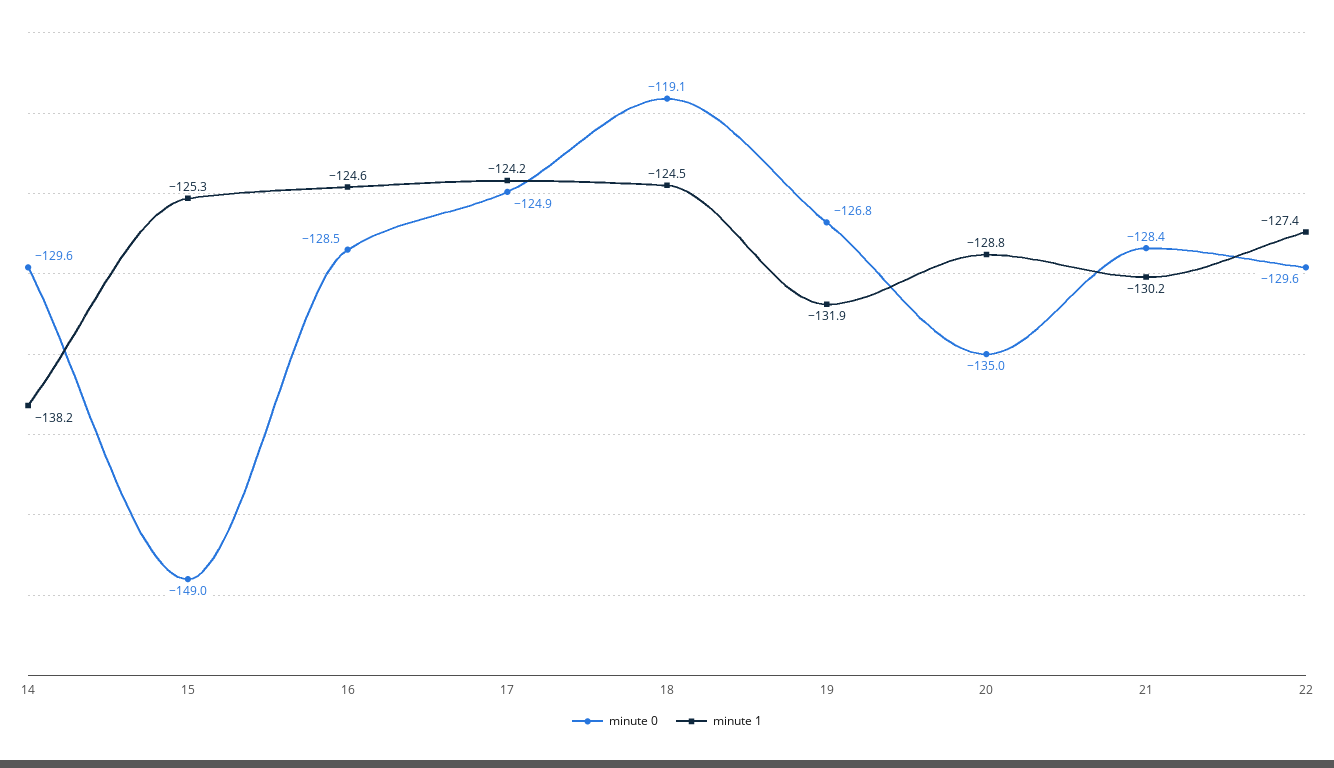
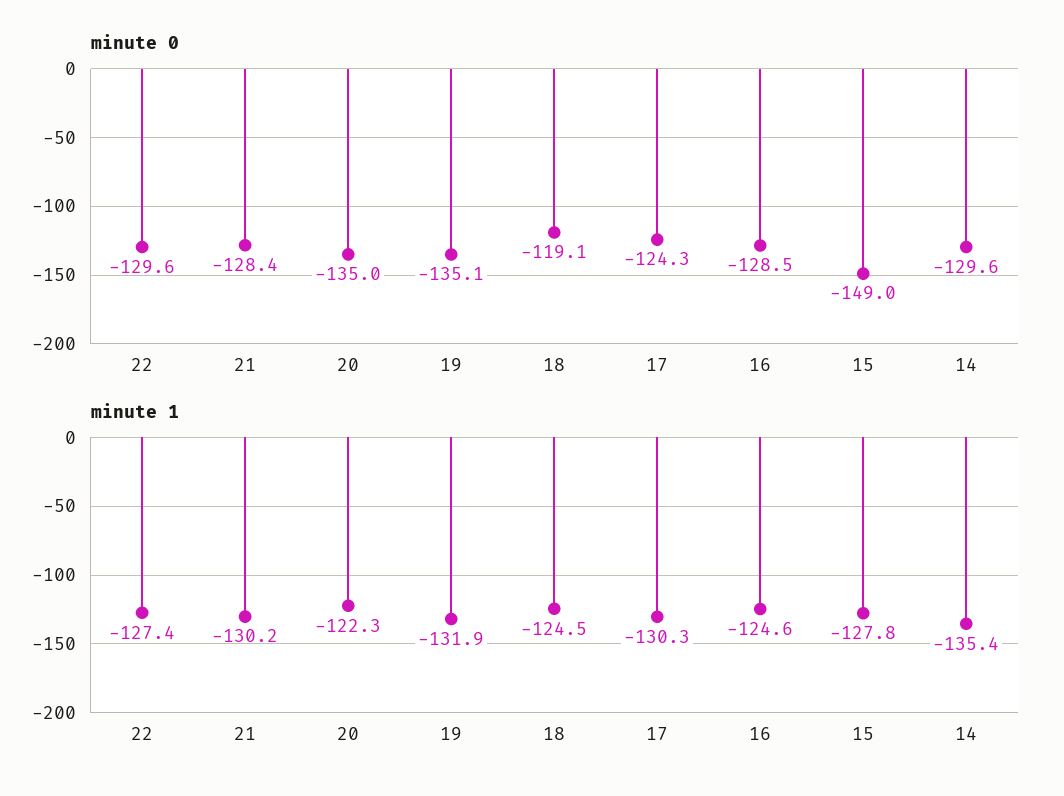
  {
    "minute 0": {
      "14": -129.6,
      "15": -149,
      "16": -128.5,
-     "17": -124.9,
+     "17": -124.3,
      "18": -119.1,
-     "19": -126.8,
+     "19": -135.1,
      "20": -135,
      "21": -128.4,
      "22": -129.6
    },
    "minute 1": {
-     "14": -138.2,
+     "14": -135.4,
-     "15": -125.3,
+     "15": -127.8,
      "16": -124.6,
-     "17": -124.2,
+     "17": -130.3,
      "18": -124.5,
      "19": -131.9,
-     "20": -128.8,
+     "20": -122.3,
      "21": -130.2,
      "22": -127.4
    }
  }

